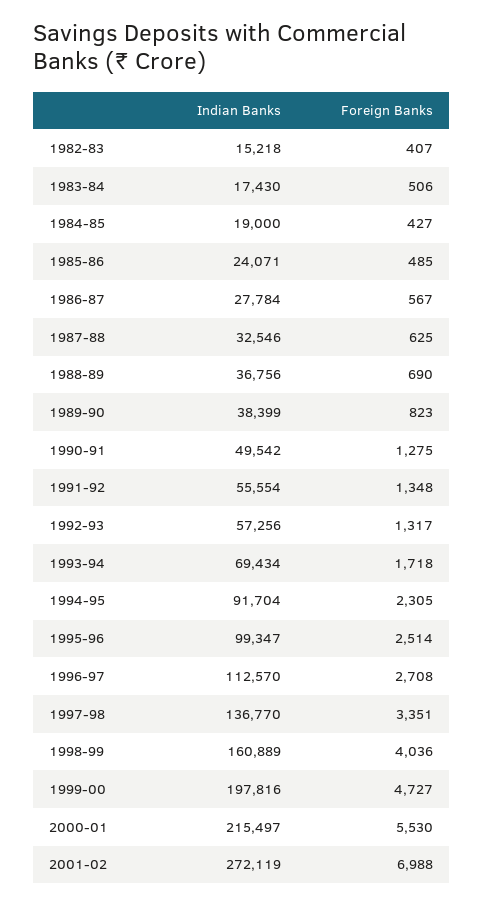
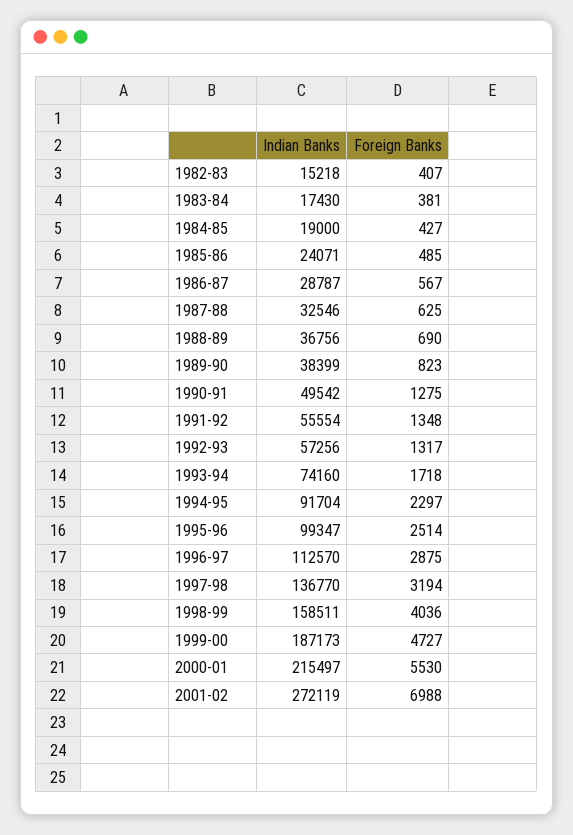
  {
    "Indian Banks": {
      "1982-83": 15218,
      "1983-84": 17430,
      "1984-85": 19000,
      "1985-86": 24071,
-     "1986-87": 27784,
+     "1986-87": 28787,
      "1987-88": 32546,
      "1988-89": 36756,
      "1989-90": 38399,
      "1990-91": 49542,
      "1991-92": 55554,
      "1992-93": 57256,
-     "1993-94": 69434,
+     "1993-94": 74160,
      "1994-95": 91704,
      "1995-96": 99347,
      "1996-97": 112570,
      "1997-98": 136770,
-     "1998-99": 160889,
+     "1998-99": 158511,
-     "1999-00": 197816,
+     "1999-00": 187173,
      "2000-01": 215497,
      "2001-02": 272119
    },
    "Foreign Banks": {
      "1982-83": 407,
-     "1983-84": 506,
+     "1983-84": 381,
      "1984-85": 427,
      "1985-86": 485,
      "1986-87": 567,
      "1987-88": 625,
      "1988-89": 690,
      "1989-90": 823,
      "1990-91": 1275,
      "1991-92": 1348,
      "1992-93": 1317,
      "1993-94": 1718,
-     "1994-95": 2305,
+     "1994-95": 2297,
      "1995-96": 2514,
-     "1996-97": 2708,
+     "1996-97": 2875,
-     "1997-98": 3351,
+     "1997-98": 3194,
      "1998-99": 4036,
      "1999-00": 4727,
      "2000-01": 5530,
      "2001-02": 6988
    }
  }

